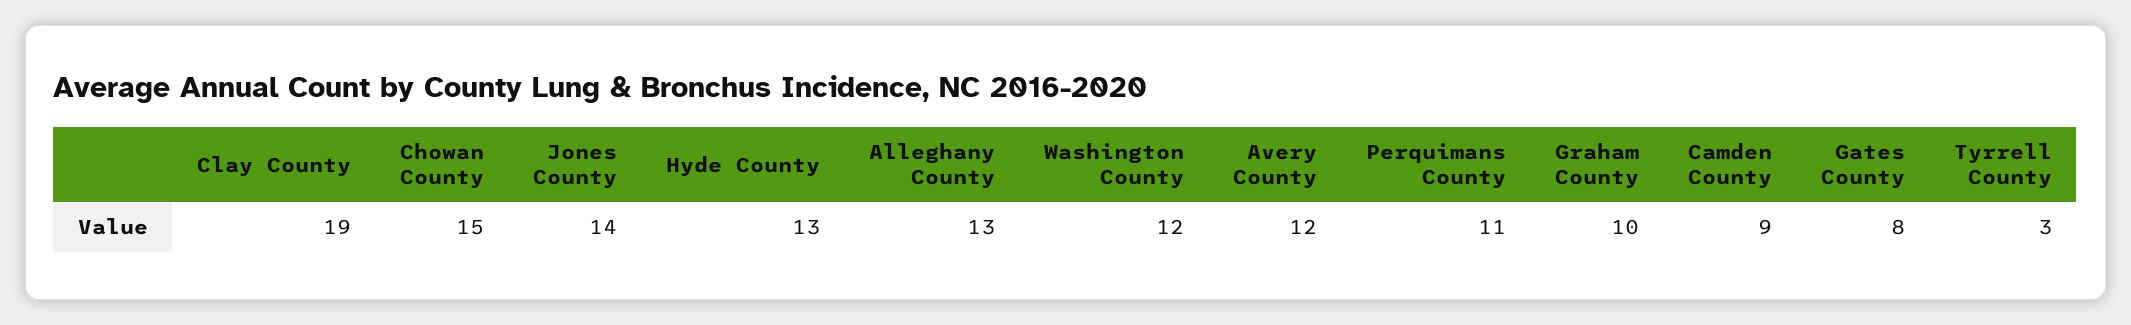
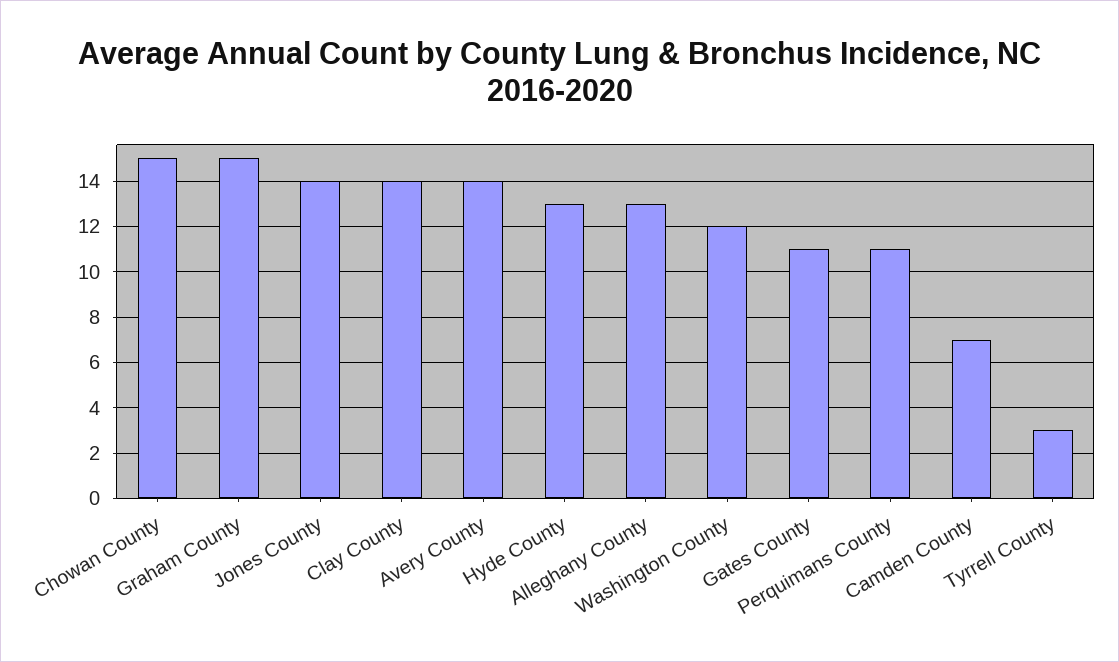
  {
-   "Clay County": 19,
+   "Clay County": 14,
    "Chowan County": 15,
    "Jones County": 14,
    "Hyde County": 13,
    "Alleghany County": 13,
    "Washington County": 12,
-   "Avery County": 12,
+   "Avery County": 14,
    "Perquimans County": 11,
-   "Graham County": 10,
+   "Graham County": 15,
-   "Camden County": 9,
+   "Camden County": 7,
-   "Gates County": 8,
+   "Gates County": 11,
    "Tyrrell County": 3
  }

